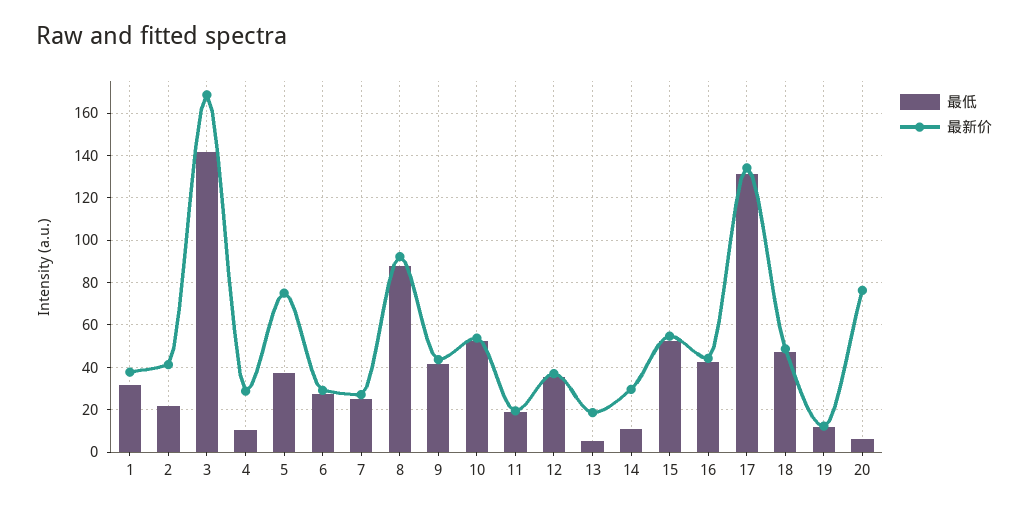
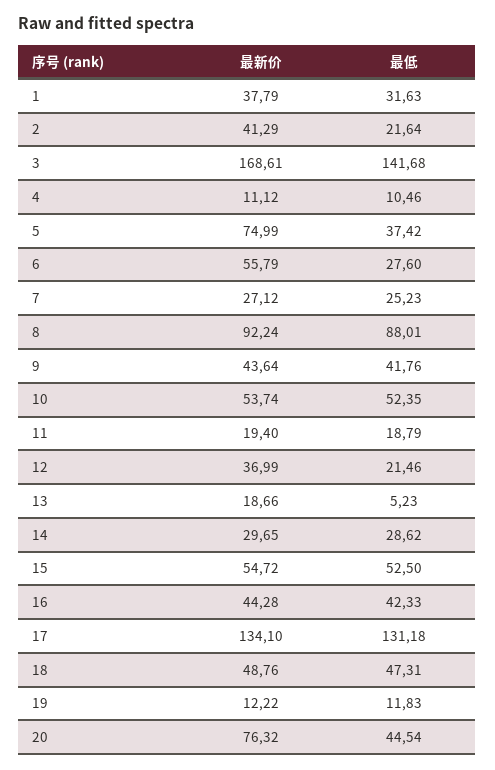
  {
    "最低": {
      "1": 31.63,
      "2": 21.64,
      "3": 141.68,
      "4": 10.46,
      "5": 37.42,
      "6": 27.6,
      "7": 25.23,
      "8": 88.01,
      "9": 41.76,
      "10": 52.35,
      "11": 18.79,
-     "12": 35,
+     "12": 21.46,
      "13": 5.23,
-     "14": 10,
+     "14": 28.62,
      "15": 52.5,
      "16": 42.33,
      "17": 131.18,
      "18": 47.31,
      "19": 11.83,
-     "20": 5
+     "20": 44.54
    },
    "最新价": {
      "1": 37.79,
      "2": 41.29,
      "3": 168.61,
-     "4": 30,
+     "4": 11.12,
      "5": 74.99,
-     "6": 30,
+     "6": 55.79,
      "7": 27.12,
      "8": 92.24,
      "9": 43.64,
      "10": 53.74,
      "11": 19.4,
      "12": 36.99,
      "13": 18.66,
      "14": 29.65,
      "15": 54.72,
      "16": 44.28,
      "17": 134.1,
      "18": 48.76,
      "19": 12.22,
      "20": 76.32
    }
  }

